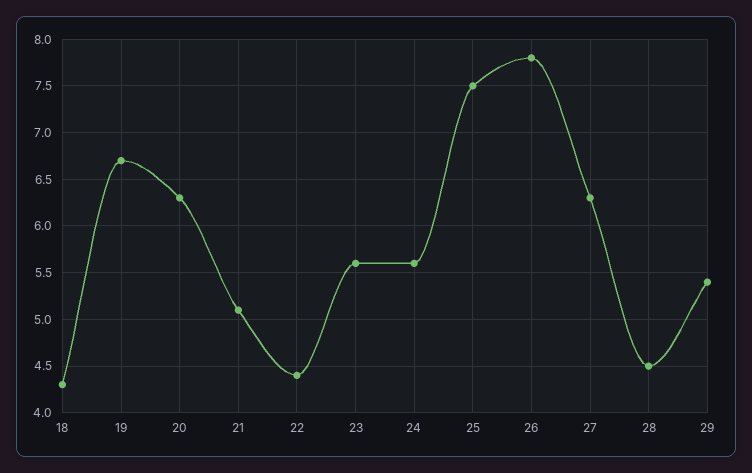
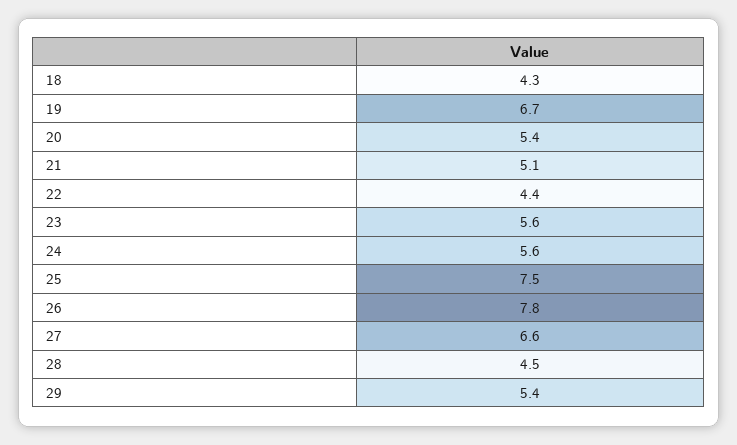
  {
    "18": 4.3,
    "19": 6.7,
-   "20": 6.3,
+   "20": 5.4,
    "21": 5.1,
    "22": 4.4,
    "23": 5.6,
    "24": 5.6,
    "25": 7.5,
    "26": 7.8,
-   "27": 6.3,
+   "27": 6.6,
    "28": 4.5,
    "29": 5.4
  }

